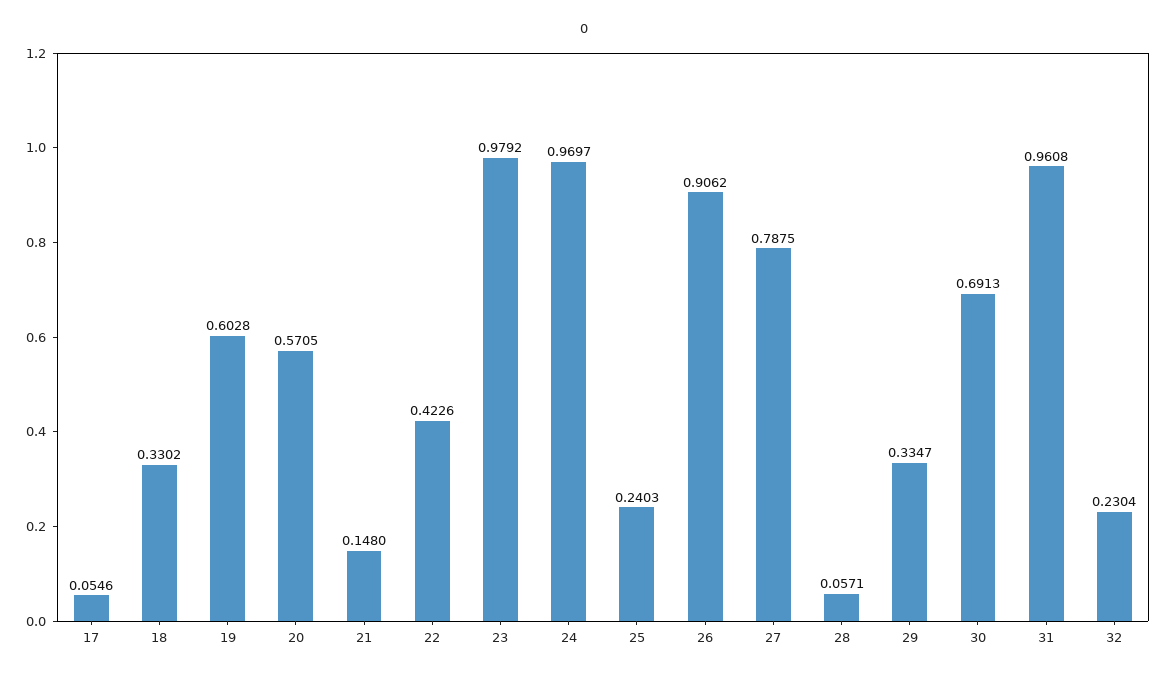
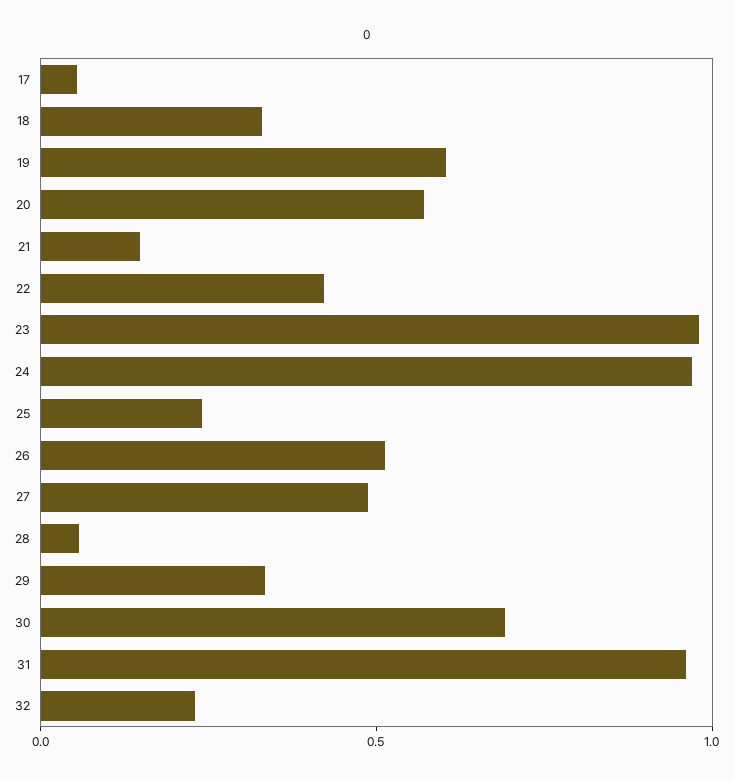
  {
    "17": 0.0546,
    "18": 0.3302,
    "19": 0.6028,
    "20": 0.5705,
    "21": 0.148,
    "22": 0.4226,
    "23": 0.9792,
    "24": 0.9697,
    "25": 0.2403,
-   "26": 0.9062,
+   "26": 0.5,
-   "27": 0.7875,
+   "27": 0.5,
    "28": 0.0571,
    "29": 0.3347,
    "30": 0.6913,
    "31": 0.9608,
    "32": 0.2304
  }

